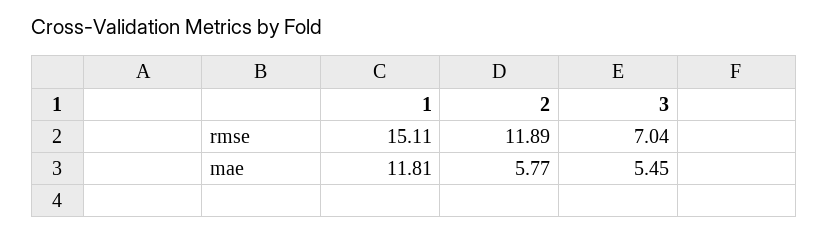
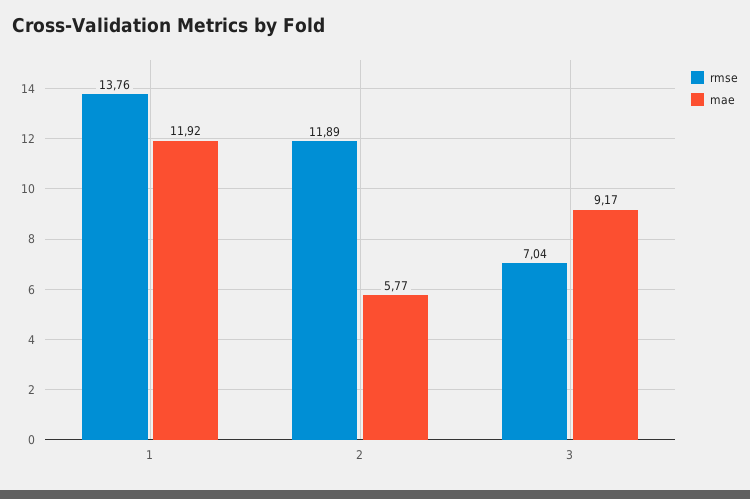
  {
    "rmse": {
-     "1": 15.11,
+     "1": 13.76,
      "2": 11.89,
      "3": 7.04
    },
    "mae": {
-     "1": 11.81,
+     "1": 11.92,
      "2": 5.77,
-     "3": 5.45
+     "3": 9.17
    }
  }

